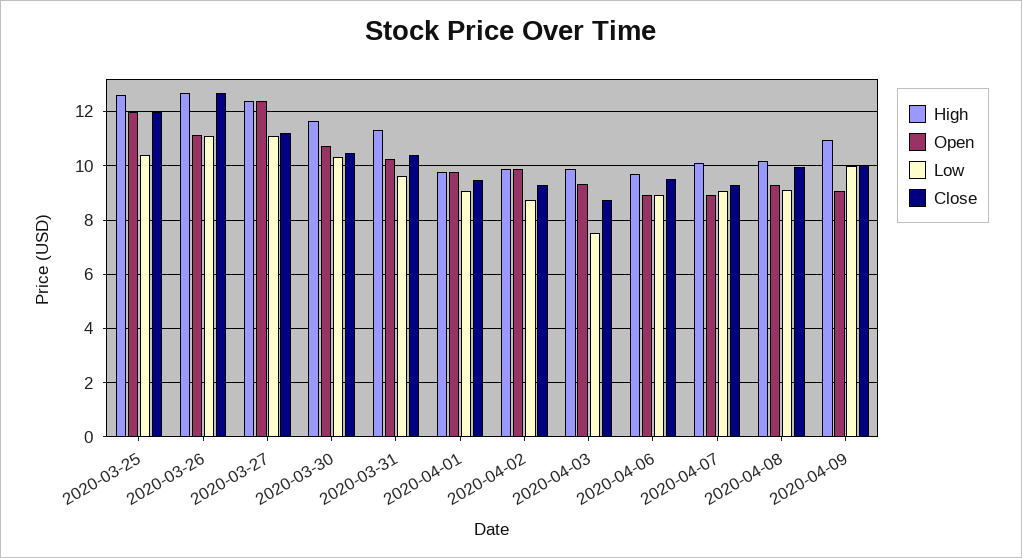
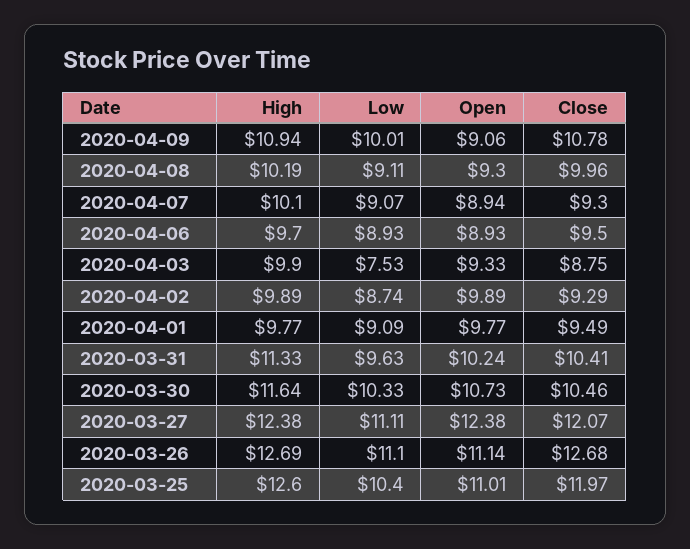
  {
    "High": {
      "2020-03-25": 12.6,
      "2020-03-26": 12.69,
      "2020-03-27": 12.38,
      "2020-03-30": 11.64,
      "2020-03-31": 11.33,
      "2020-04-01": 9.77,
      "2020-04-02": 9.89,
      "2020-04-03": 9.9,
      "2020-04-06": 9.7,
      "2020-04-07": 10.1,
      "2020-04-08": 10.19,
      "2020-04-09": 10.94
    },
    "Open": {
-     "2020-03-25": 12,
+     "2020-03-25": 11.01,
      "2020-03-26": 11.14,
      "2020-03-27": 12.38,
      "2020-03-30": 10.73,
      "2020-03-31": 10.24,
      "2020-04-01": 9.77,
      "2020-04-02": 9.89,
      "2020-04-03": 9.33,
      "2020-04-06": 8.93,
      "2020-04-07": 8.94,
      "2020-04-08": 9.3,
      "2020-04-09": 9.06
    },
    "Low": {
      "2020-03-25": 10.4,
      "2020-03-26": 11.1,
      "2020-03-27": 11.11,
      "2020-03-30": 10.33,
      "2020-03-31": 9.63,
      "2020-04-01": 9.09,
      "2020-04-02": 8.74,
      "2020-04-03": 7.53,
      "2020-04-06": 8.93,
      "2020-04-07": 9.07,
      "2020-04-08": 9.11,
      "2020-04-09": 10.01
    },
    "Close": {
      "2020-03-25": 11.97,
      "2020-03-26": 12.68,
-     "2020-03-27": 11.25,
+     "2020-03-27": 12.07,
      "2020-03-30": 10.46,
      "2020-03-31": 10.41,
      "2020-04-01": 9.49,
      "2020-04-02": 9.29,
      "2020-04-03": 8.75,
      "2020-04-06": 9.5,
      "2020-04-07": 9.3,
      "2020-04-08": 9.96,
-     "2020-04-09": 10
+     "2020-04-09": 10.78
    }
  }

